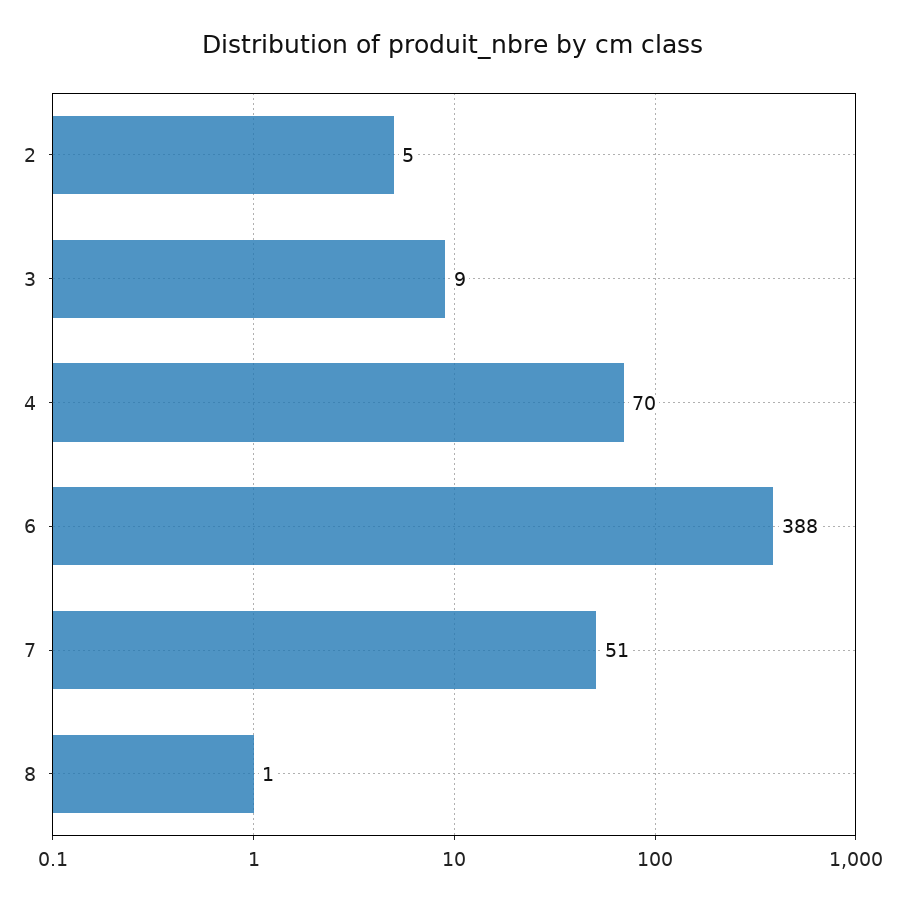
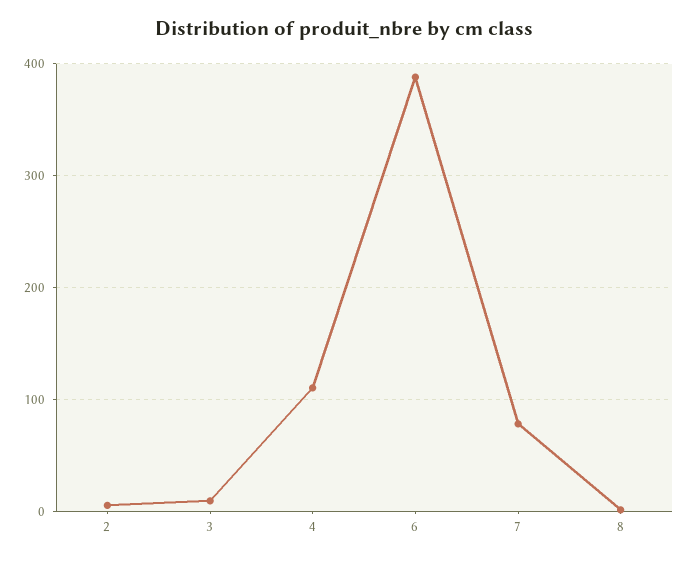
  {
    "2": 5,
    "3": 9,
-   "4": 70,
+   "4": 110,
    "6": 388,
-   "7": 51,
+   "7": 80,
    "8": 1
  }

